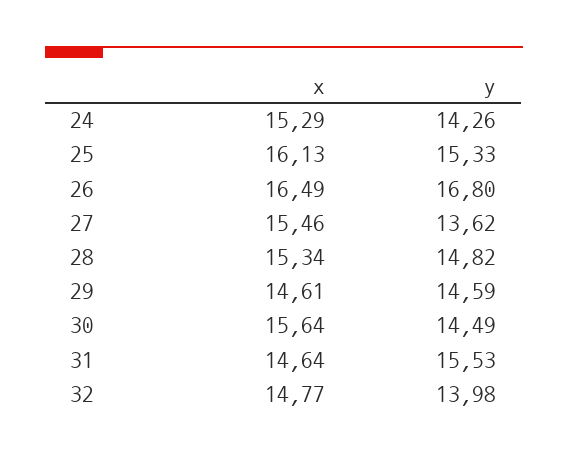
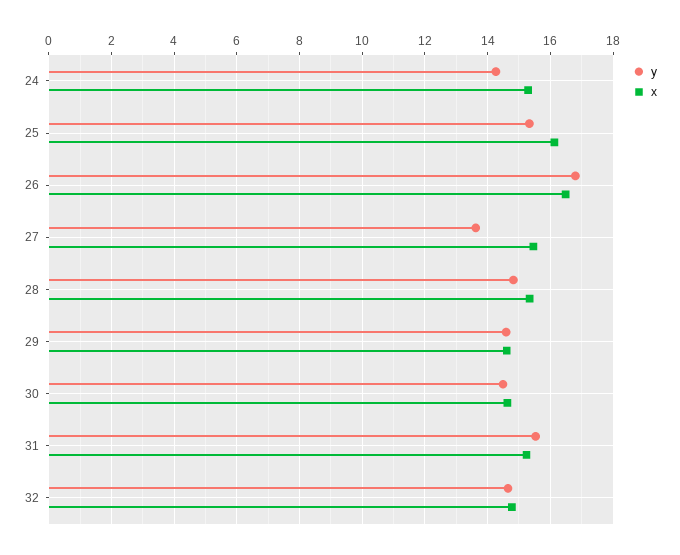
  {
    "x": {
      "24": 15.29,
      "25": 16.13,
      "26": 16.49,
      "27": 15.46,
      "28": 15.34,
      "29": 14.61,
-     "30": 15.64,
+     "30": 14.6,
-     "31": 14.64,
+     "31": 15.2,
      "32": 14.77
    },
    "y": {
      "24": 14.26,
      "25": 15.33,
      "26": 16.8,
      "27": 13.62,
      "28": 14.82,
      "29": 14.59,
      "30": 14.49,
      "31": 15.53,
-     "32": 13.98
+     "32": 14.6
    }
  }

